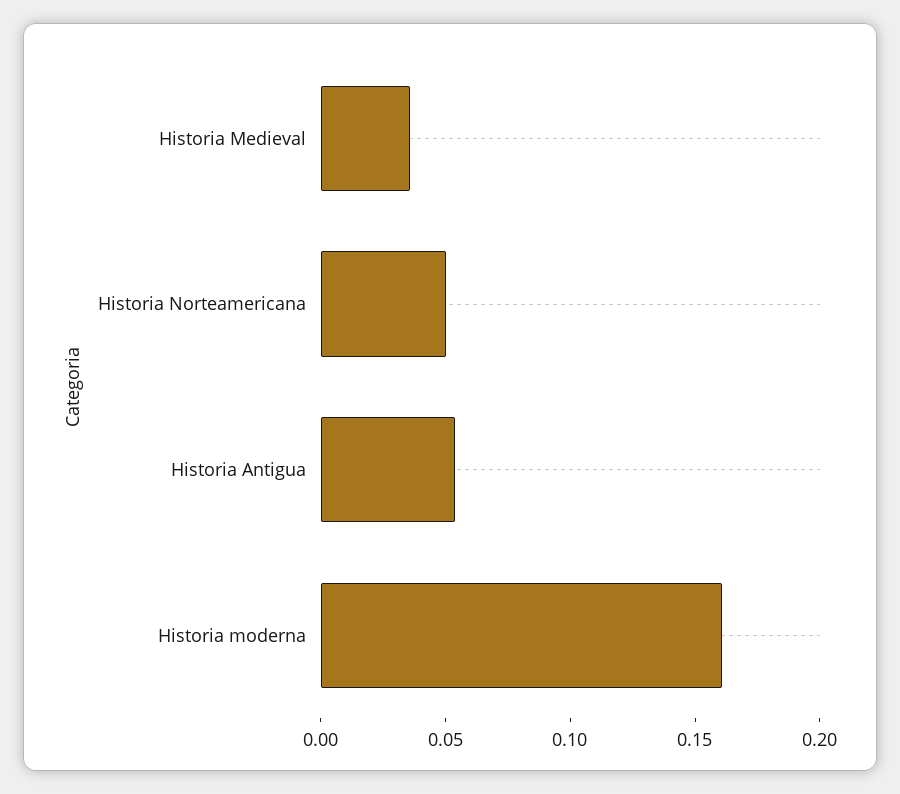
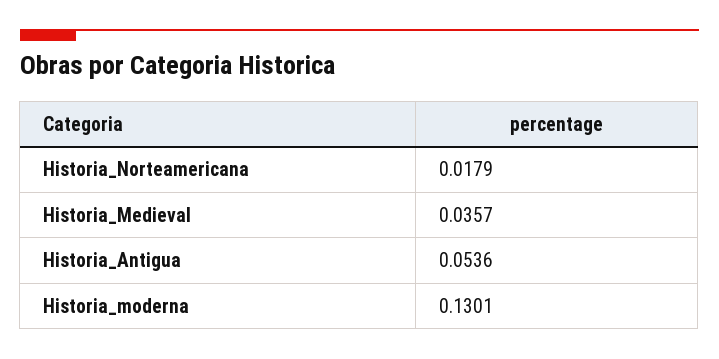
  {
    "Historia Medieval": 0.0357,
-   "Historia Norteamericana": 0.05,
+   "Historia Norteamericana": 0.0179,
    "Historia Antigua": 0.0536,
-   "Historia moderna": 0.16
+   "Historia moderna": 0.1301
  }

